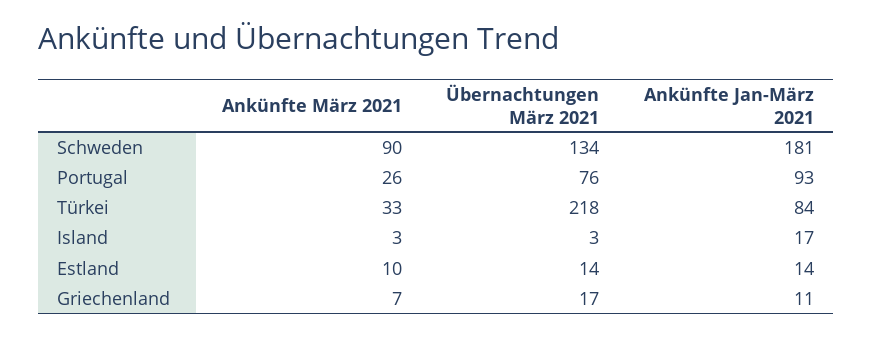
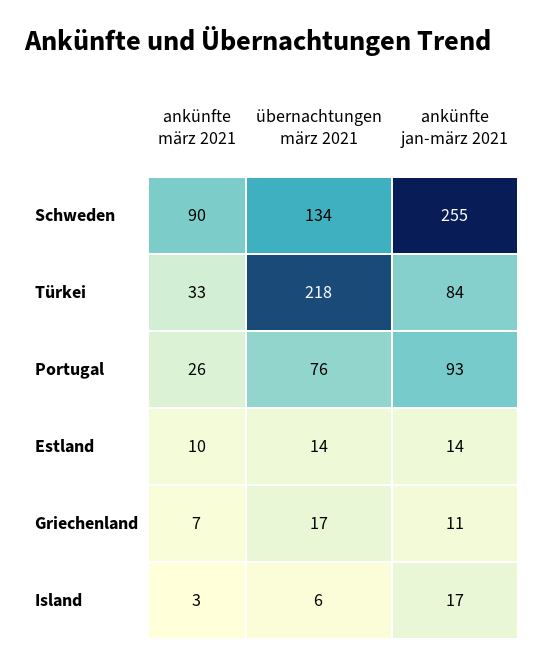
  {
    "Ankünfte März 2021": {
      "Schweden": 90,
      "Portugal": 26,
      "Türkei": 33,
      "Island": 3,
      "Estland": 10,
      "Griechenland": 7
    },
    "Übernachtungen März 2021": {
      "Schweden": 134,
      "Portugal": 76,
      "Türkei": 218,
-     "Island": 3,
+     "Island": 6,
      "Estland": 14,
      "Griechenland": 17
    },
    "Ankünfte Jan-März 2021": {
-     "Schweden": 181,
+     "Schweden": 255,
      "Portugal": 93,
      "Türkei": 84,
      "Island": 17,
      "Estland": 14,
      "Griechenland": 11
    }
  }

